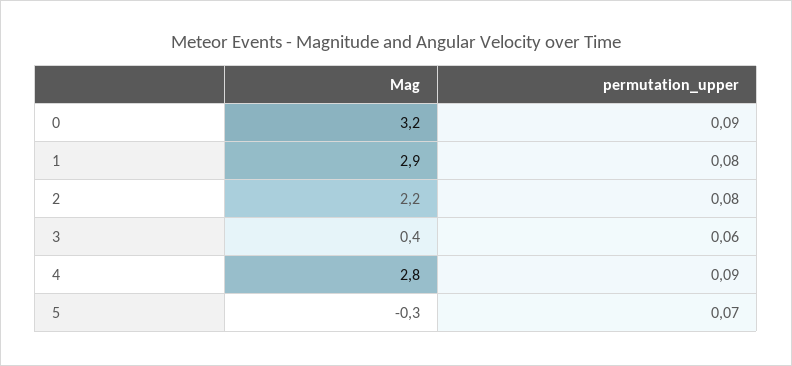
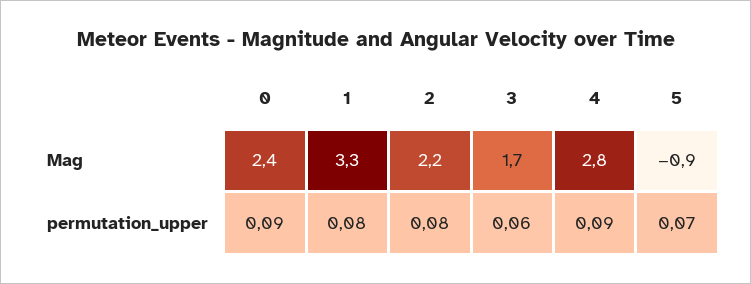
  {
    "Mag": {
-     "0": 3.2,
+     "0": 2.4,
-     "1": 2.9,
+     "1": 3.3,
      "2": 2.2,
-     "3": 0.4,
+     "3": 1.7,
      "4": 2.8,
-     "5": -0.3
+     "5": -0.9
    },
    "permutation_upper": {
      "0": 0.09,
      "1": 0.08,
      "2": 0.08,
      "3": 0.06,
      "4": 0.09,
      "5": 0.07
    }
  }

